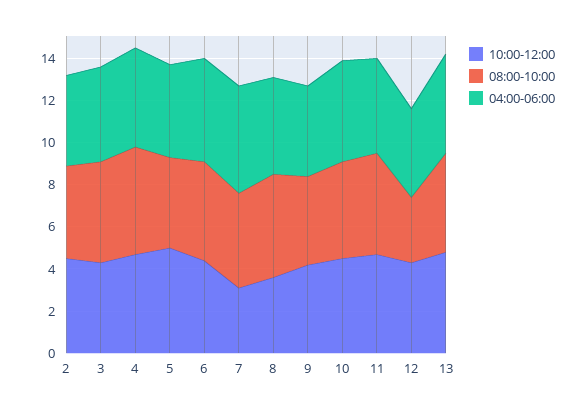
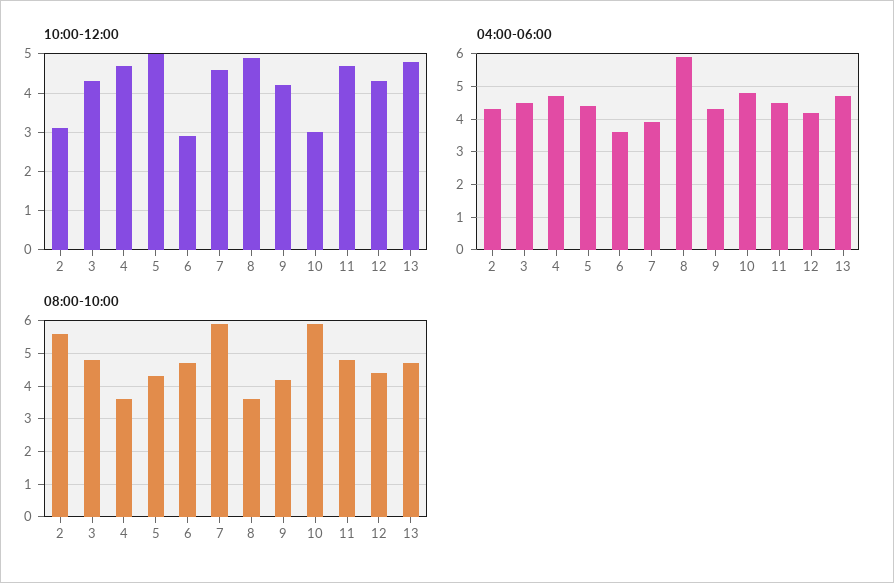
  {
    "10:00-12:00": {
-     "2": 4.5,
+     "2": 3,
      "3": 4.5,
      "4": 4.5,
      "5": 5,
-     "6": 4.5,
+     "6": 3,
-     "7": 3,
+     "7": 4.5,
-     "8": 3.5,
+     "8": 5,
      "9": 4,
-     "10": 4.5,
+     "10": 3,
      "11": 4.5,
      "12": 4.5,
      "13": 5
    },
    "08:00-10:00": {
-     "2": 4.5,
+     "2": 5.5,
      "3": 5,
-     "4": 5,
+     "4": 3.5,
      "5": 4.5,
      "6": 4.5,
-     "7": 4.5,
+     "7": 6,
-     "8": 5,
+     "8": 3.5,
      "9": 4,
-     "10": 4.5,
+     "10": 6,
      "11": 5,
-     "12": 3,
+     "12": 4.5,
      "13": 4.5
    },
    "04:00-06:00": {
      "2": 4.5,
      "3": 4.5,
      "4": 4.5,
      "5": 4.5,
-     "6": 5,
+     "6": 3.5,
-     "7": 5,
+     "7": 4,
-     "8": 4.5,
+     "8": 6,
      "9": 4.5,
      "10": 5,
      "11": 4.5,
      "12": 4,
      "13": 4.5
    }
  }

